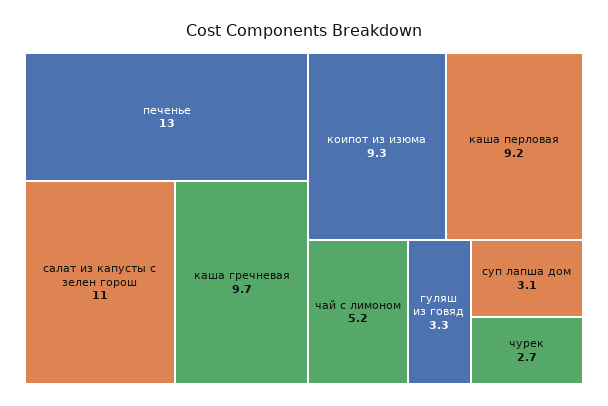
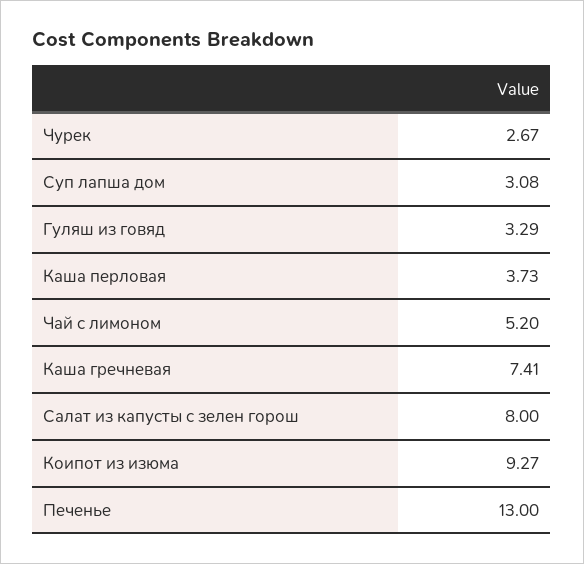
  {
    "печенье": 13,
-   "салат из капусты с зелен горош": 11,
+   "салат из капусты с зелен горош": 8,
-   "каша гречневая": 9.7,
+   "каша гречневая": 7.41,
    "коипот из изюма": 9.27,
-   "каша перловая": 9.2,
+   "каша перловая": 3.73,
    "чай с лимоном": 5.2,
    "гуляш из говяд": 3.29,
    "суп лапша дом": 3.08,
    "чурек": 2.67
  }

